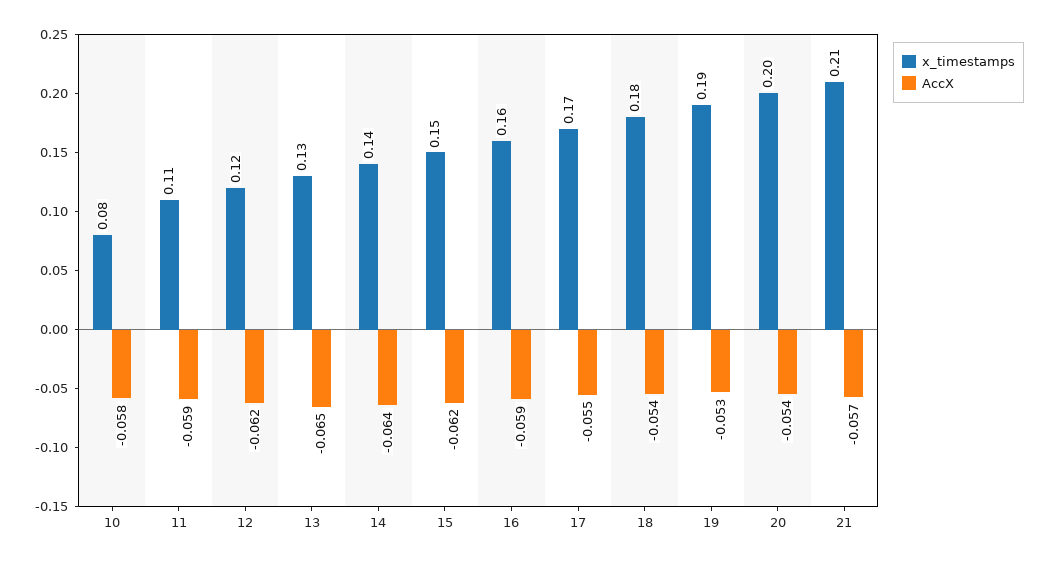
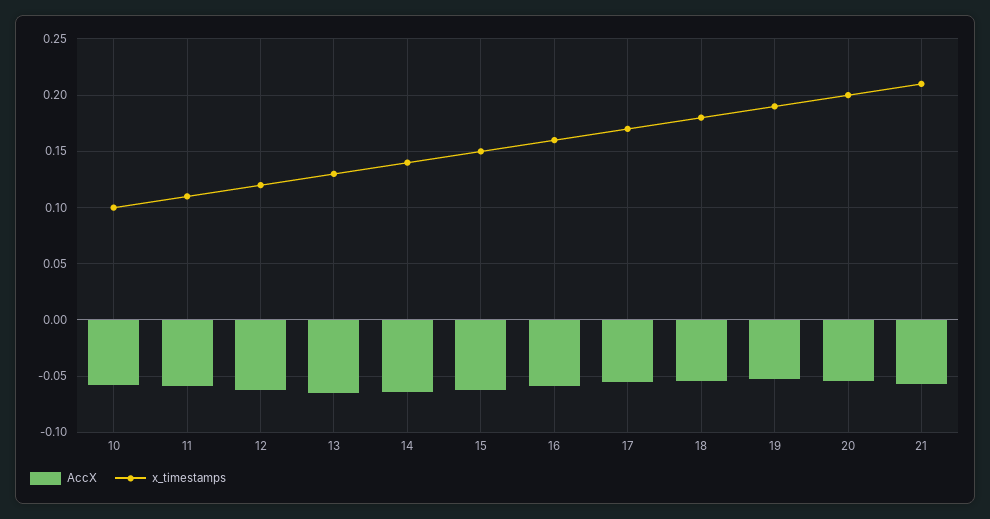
  {
    "x_timestamps": {
-     "10": 0.08,
+     "10": 0.1,
      "11": 0.11,
      "12": 0.12,
      "13": 0.13,
      "14": 0.14,
      "15": 0.15,
      "16": 0.16,
      "17": 0.17,
      "18": 0.18,
      "19": 0.19,
      "20": 0.2,
      "21": 0.21
    },
    "AccX": {
      "10": -0.058,
      "11": -0.059,
      "12": -0.062,
      "13": -0.065,
      "14": -0.064,
      "15": -0.062,
      "16": -0.059,
      "17": -0.055,
      "18": -0.054,
      "19": -0.053,
      "20": -0.054,
      "21": -0.057
    }
  }

